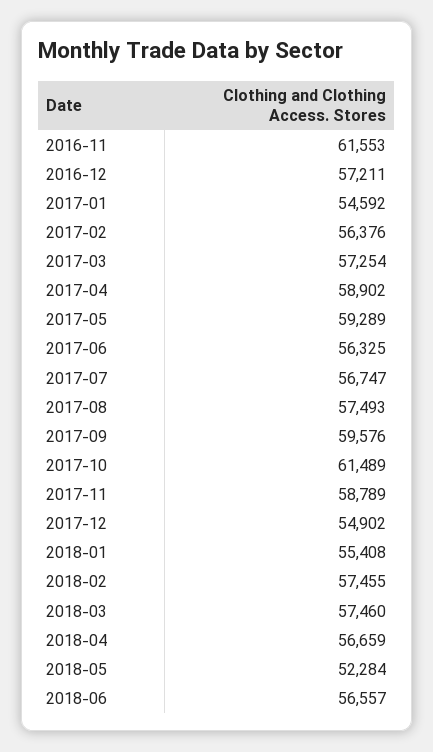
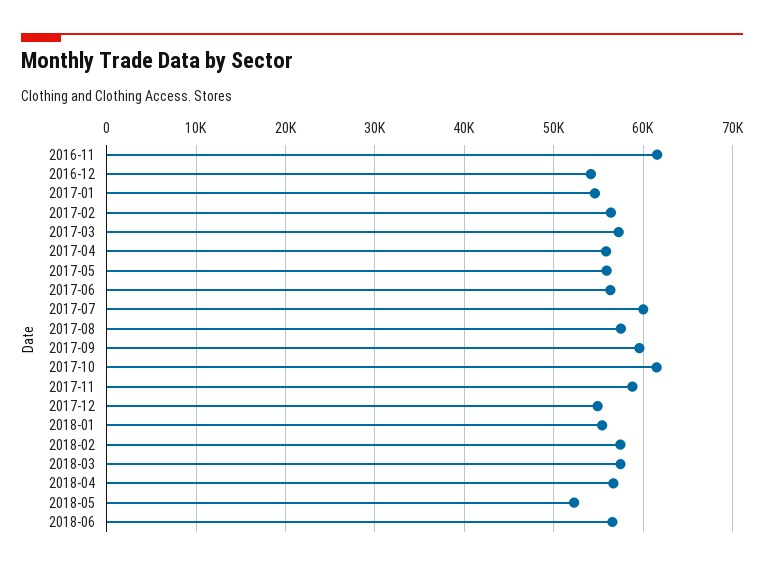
  {
    "2016-11": 61553,
-   "2016-12": 57211,
+   "2016-12": 54000,
    "2017-01": 54592,
    "2017-02": 56376,
    "2017-03": 57254,
-   "2017-04": 58902,
+   "2017-04": 56000,
-   "2017-05": 59289,
+   "2017-05": 56000,
    "2017-06": 56325,
-   "2017-07": 56747,
+   "2017-07": 60000,
    "2017-08": 57493,
    "2017-09": 59576,
    "2017-10": 61489,
    "2017-11": 58789,
    "2017-12": 54902,
    "2018-01": 55408,
    "2018-02": 57455,
    "2018-03": 57460,
    "2018-04": 56659,
    "2018-05": 52284,
    "2018-06": 56557
  }

